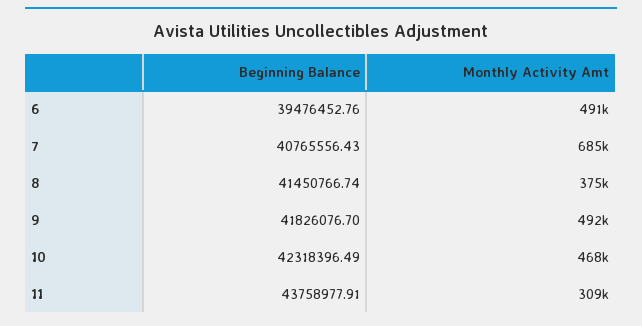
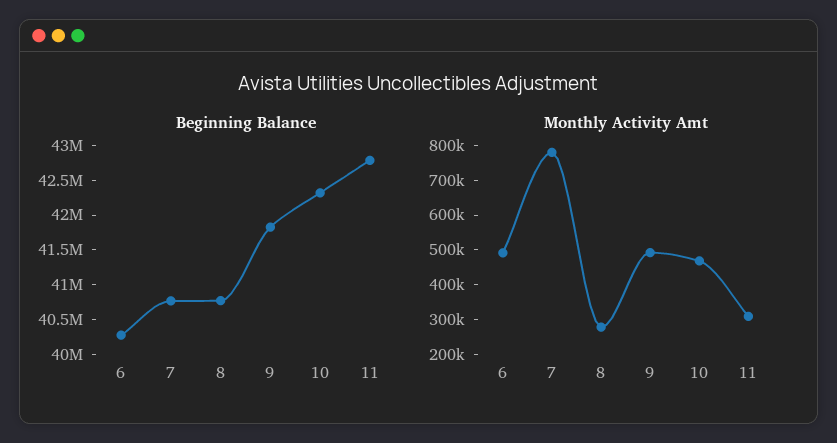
  {
    "Beginning Balance": {
-     "6": 39476452.76,
+     "6": 40250000,
      "7": 40765556.43,
-     "8": 41450766.74,
+     "8": 40750000,
      "9": 41826076.7,
      "10": 42318396.49,
-     "11": 43758977.91
+     "11": 42750000
    },
    "Monthly Activity Amt": {
      "6": 491000,
-     "7": 685000,
+     "7": 775000,
-     "8": 375000,
+     "8": 275000,
      "9": 492000,
      "10": 468000,
      "11": 309000
    }
  }

